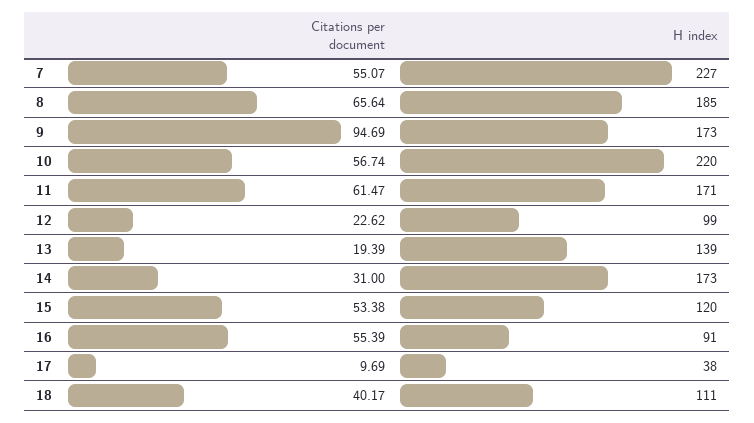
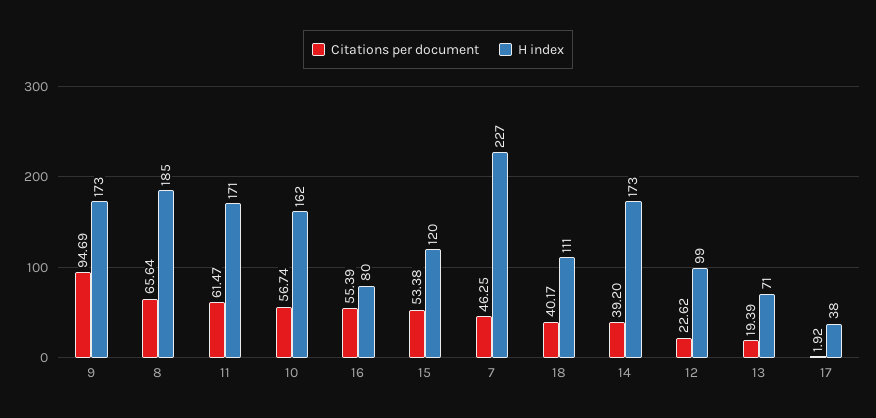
  {
    "Citations per document": {
-     "7": 55.07,
+     "7": 46.25,
      "8": 65.64,
      "9": 94.69,
      "10": 56.74,
      "11": 61.47,
      "12": 22.62,
      "13": 19.39,
-     "14": 31,
+     "14": 39.2,
      "15": 53.38,
      "16": 55.39,
-     "17": 9.69,
+     "17": 1.92,
      "18": 40.17
    },
    "H index": {
      "7": 227,
      "8": 185,
      "9": 173,
-     "10": 220,
+     "10": 162,
      "11": 171,
      "12": 99,
-     "13": 139,
+     "13": 71,
      "14": 173,
      "15": 120,
-     "16": 91,
+     "16": 80,
      "17": 38,
      "18": 111
    }
  }

